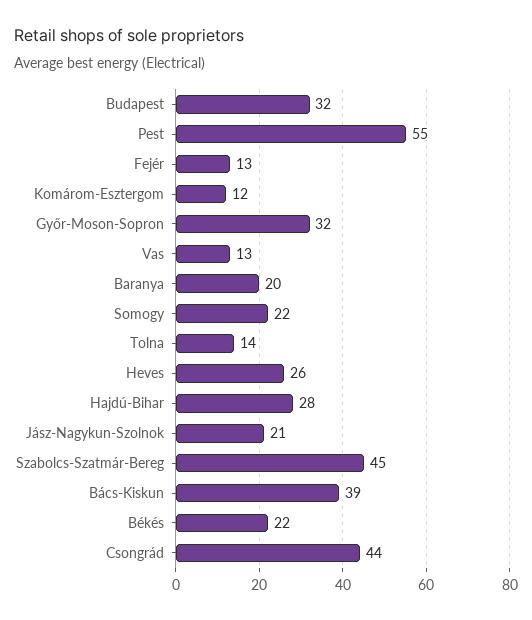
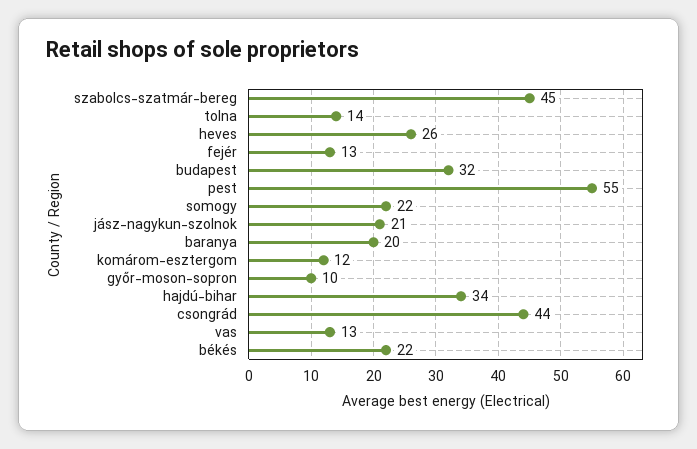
  {
    "Budapest": 32,
    "Pest": 55,
    "Fejér": 13,
    "Komárom-Esztergom": 12,
-   "Győr-Moson-Sopron": 32,
+   "Győr-Moson-Sopron": 10,
    "Vas": 13,
    "Baranya": 20,
    "Somogy": 22,
    "Tolna": 14,
    "Heves": 26,
-   "Hajdú-Bihar": 28,
+   "Hajdú-Bihar": 34,
    "Jász-Nagykun-Szolnok": 21,
    "Szabolcs-Szatmár-Bereg": 45,
-   "Bács-Kiskun": 39,
    "Békés": 22,
    "Csongrád": 44
  }

